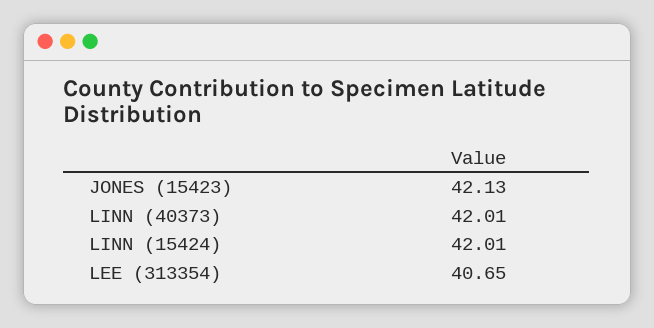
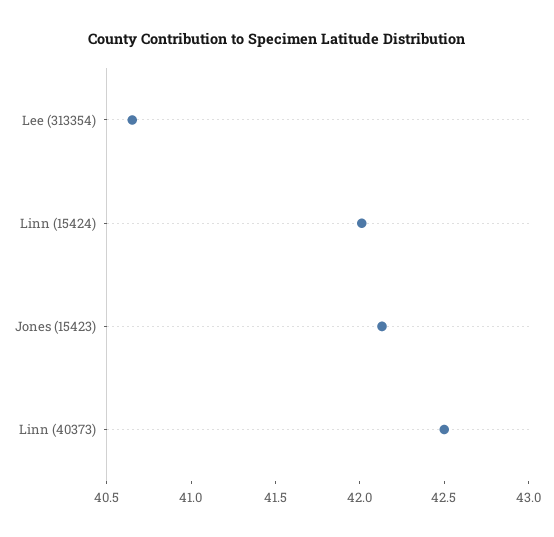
  {
    "JONES (15423)": 42.13,
-   "LINN (40373)": 42.01,
+   "LINN (40373)": 42.5,
    "LINN (15424)": 42.01,
    "LEE (313354)": 40.65
  }

